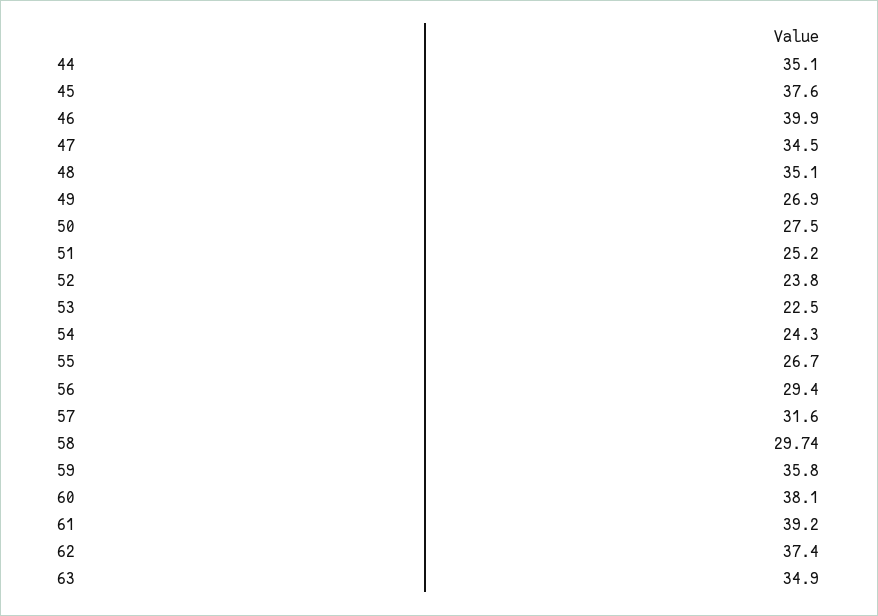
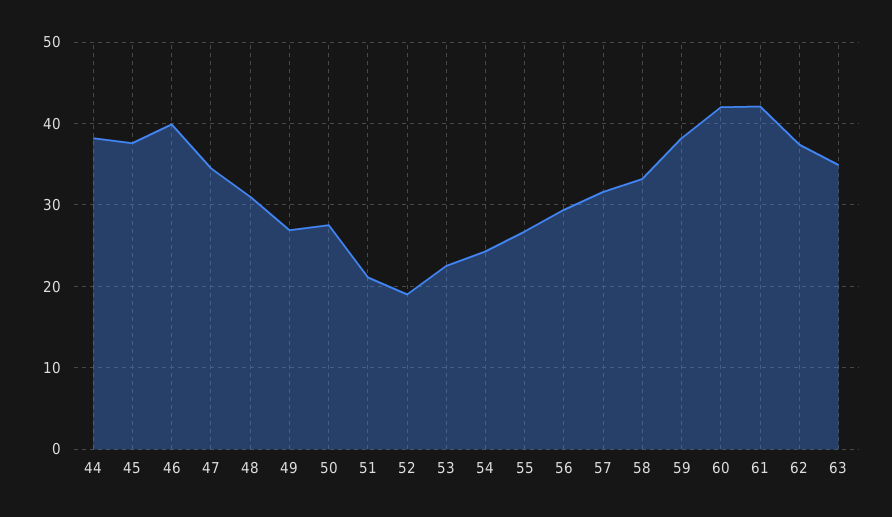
  {
-   "44": 35.1,
+   "44": 38,
    "45": 37.6,
    "46": 39.9,
    "47": 34.5,
-   "48": 35.1,
+   "48": 31,
    "49": 26.9,
    "50": 27.5,
-   "51": 25.2,
+   "51": 21,
-   "52": 23.8,
+   "52": 19,
    "53": 22.5,
    "54": 24.3,
    "55": 26.7,
    "56": 29.4,
    "57": 31.6,
-   "58": 29.74,
+   "58": 33,
-   "59": 35.8,
+   "59": 38,
-   "60": 38.1,
+   "60": 42,
-   "61": 39.2,
+   "61": 42,
    "62": 37.4,
    "63": 34.9
  }

